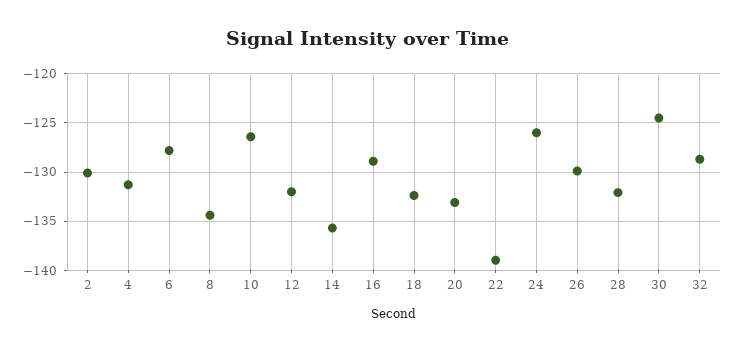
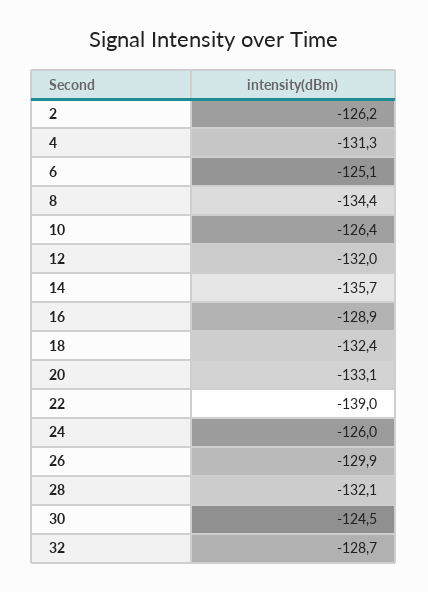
  {
-   "2": -130,
+   "2": -126.2,
    "4": -131.3,
-   "6": -128,
+   "6": -125.1,
    "8": -134.4,
    "10": -126.4,
    "12": -132,
    "14": -135.7,
    "16": -128.9,
    "18": -132.4,
    "20": -133.1,
    "22": -139,
    "24": -126,
    "26": -129.9,
    "28": -132.1,
    "30": -124.5,
    "32": -128.7
  }

